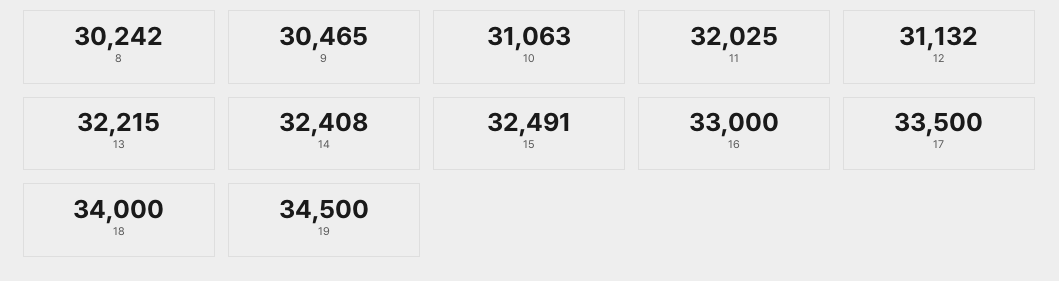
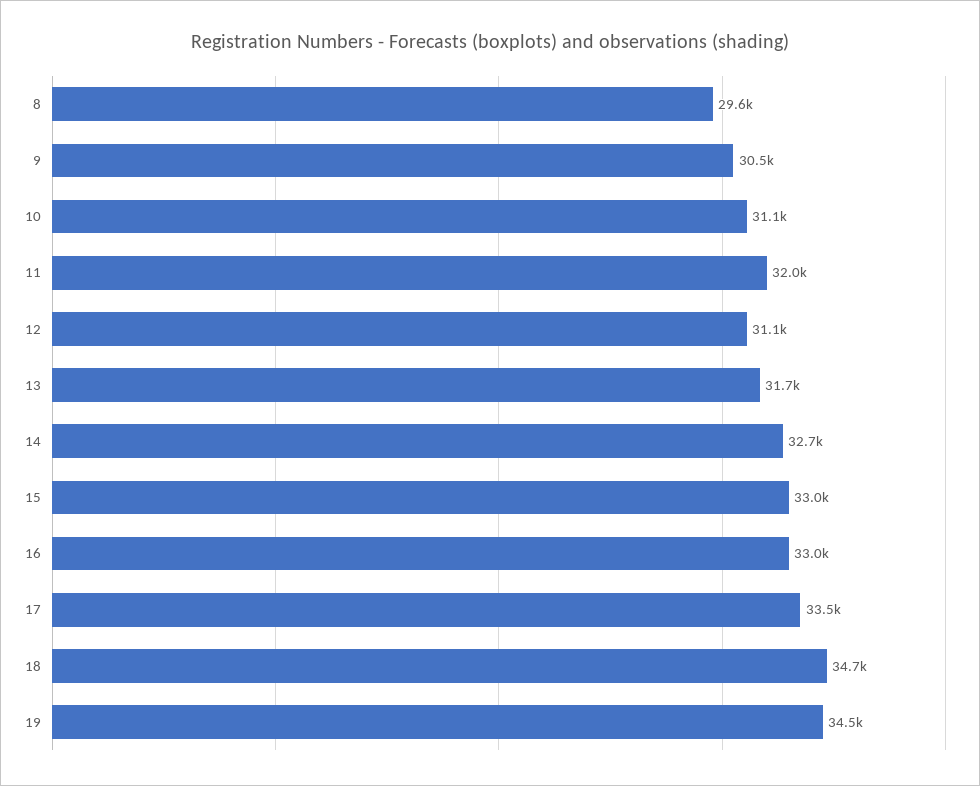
  {
-   "8": 30242,
+   "8": 29600,
    "9": 30465,
    "10": 31063,
    "11": 32025,
    "12": 31132,
-   "13": 32215,
+   "13": 31700,
-   "14": 32408,
+   "14": 32700,
-   "15": 32491,
+   "15": 33000,
    "16": 33000,
    "17": 33500,
-   "18": 34000,
+   "18": 34700,
    "19": 34500
  }

